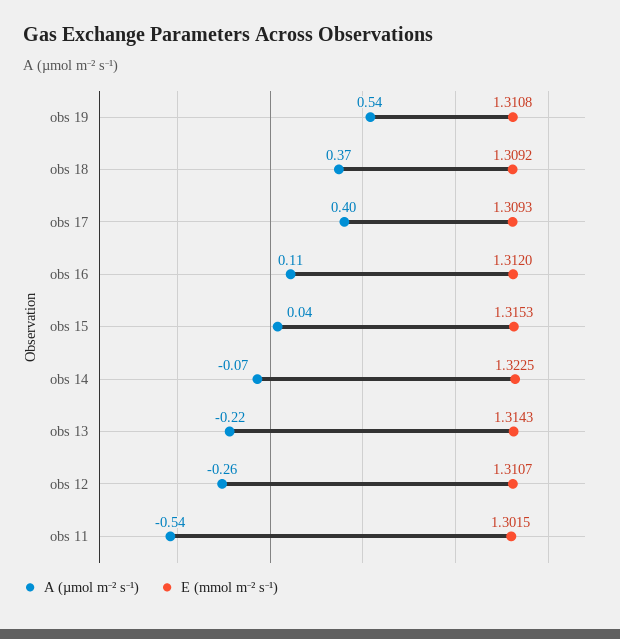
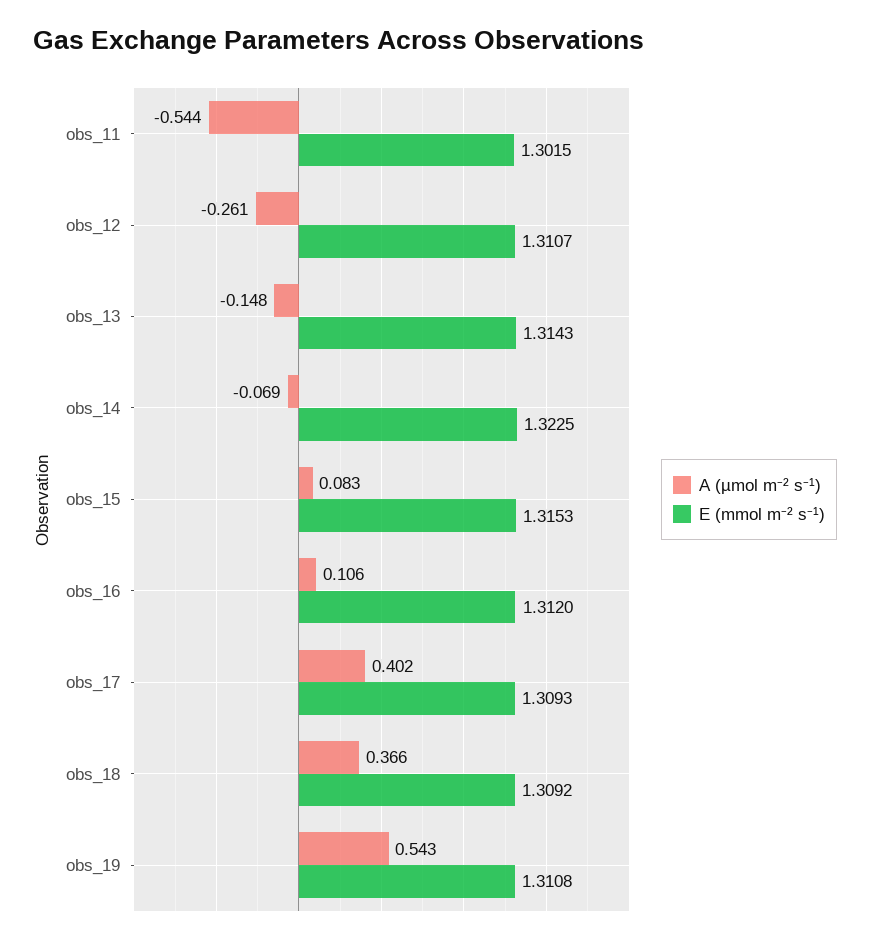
  {
    "A (µmol m⁻² s⁻¹)": {
      "obs 19": 0.543,
      "obs 18": 0.366,
      "obs 17": 0.402,
      "obs 16": 0.106,
-     "obs 15": 0.04,
+     "obs 15": 0.083,
      "obs 14": -0.069,
-     "obs 13": -0.22,
+     "obs 13": -0.148,
      "obs 12": -0.261,
      "obs 11": -0.544
    },
    "E (mmol m⁻² s⁻¹)": {
      "obs 19": 1.3108,
      "obs 18": 1.3092,
      "obs 17": 1.3093,
      "obs 16": 1.312,
      "obs 15": 1.3153,
      "obs 14": 1.3225,
      "obs 13": 1.3143,
      "obs 12": 1.3107,
      "obs 11": 1.3015
    }
  }

